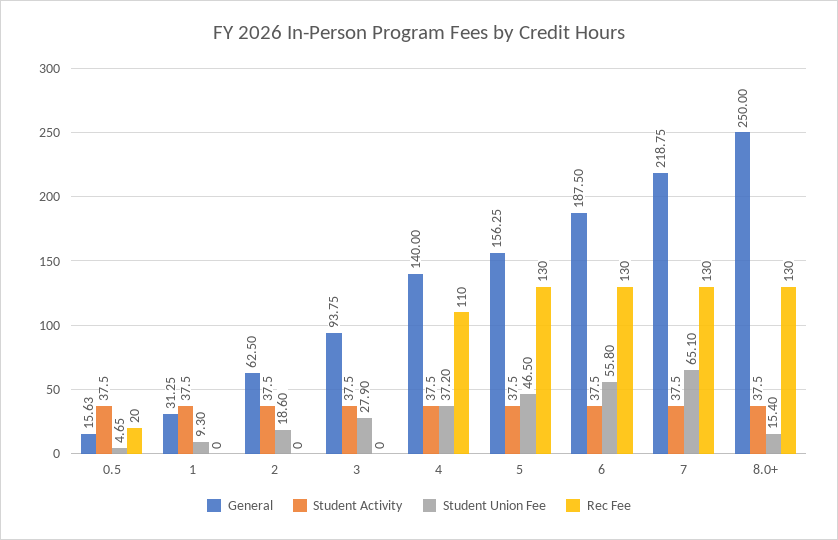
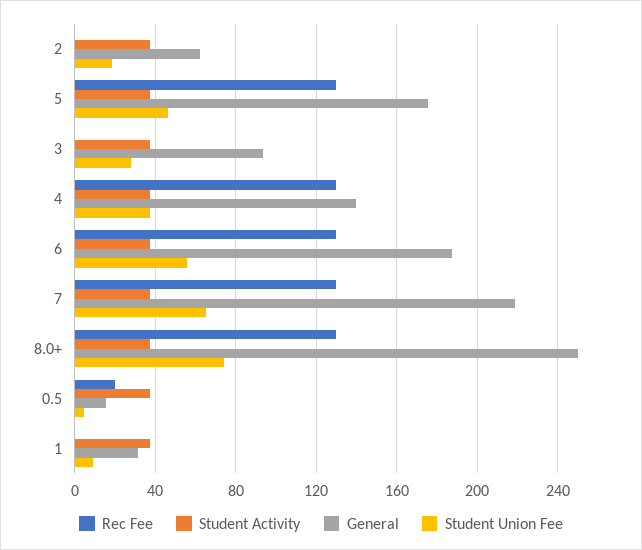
  {
    "General": {
      "0.5": 15.63,
      "1": 31.25,
      "2": 62.5,
      "3": 93.75,
      "4": 140,
-     "5": 156.25,
+     "5": 175,
      "6": 187.5,
      "7": 218.75,
      "8.0+": 250
    },
    "Student Activity": {
      "0.5": 37.5,
      "1": 37.5,
      "2": 37.5,
      "3": 37.5,
      "4": 37.5,
      "5": 37.5,
      "6": 37.5,
      "7": 37.5,
      "8.0+": 37.5
    },
    "Student Union Fee": {
      "0.5": 4.65,
      "1": 9.3,
      "2": 18.6,
      "3": 27.9,
      "4": 37.2,
      "5": 46.5,
      "6": 55.8,
      "7": 65.1,
-     "8.0+": 15.4
+     "8.0+": 75
    },
    "Rec Fee": {
      "0.5": 20,
      "1": 0,
      "2": 0,
      "3": 0,
-     "4": 110,
+     "4": 130,
      "5": 130,
      "6": 130,
      "7": 130,
      "8.0+": 130
    }
  }

